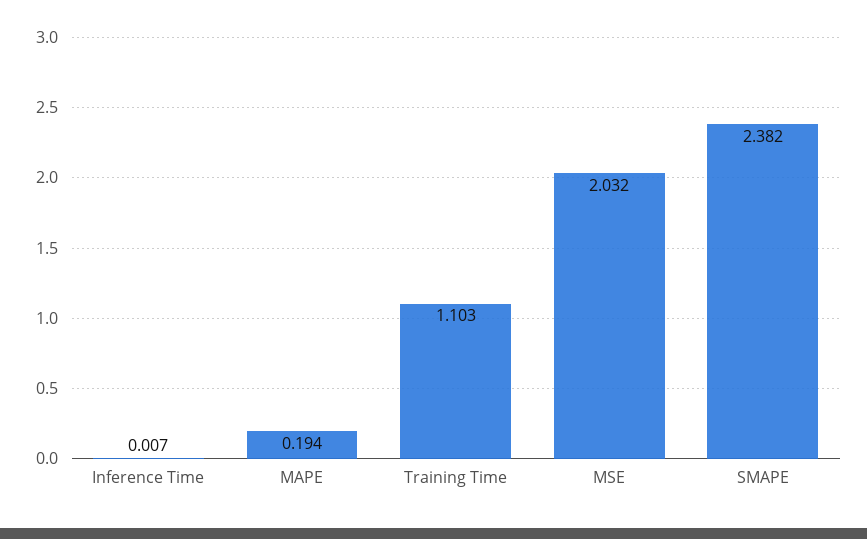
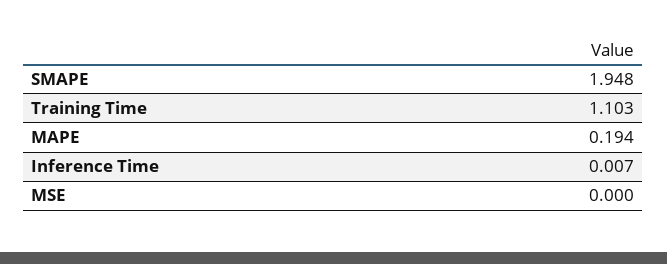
  {
    "Inference Time": 0.007,
    "MAPE": 0.194,
    "Training Time": 1.103,
-   "MSE": 2.032,
+   "MSE": 0,
-   "SMAPE": 2.382
+   "SMAPE": 1.948
  }

